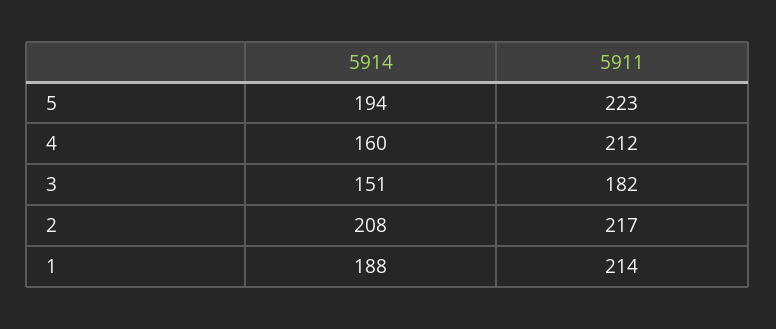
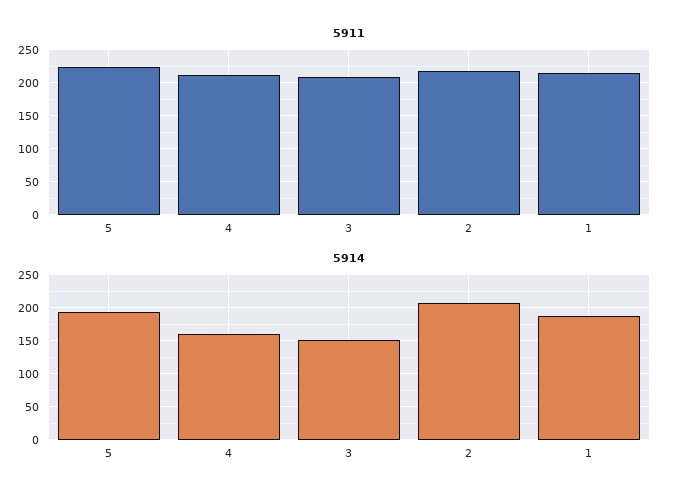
  {
    "5914": {
      "5": 194,
      "4": 160,
      "3": 151,
      "2": 208,
      "1": 188
    },
    "5911": {
      "5": 223,
      "4": 212,
-     "3": 182,
+     "3": 210,
      "2": 217,
      "1": 214
    }
  }

